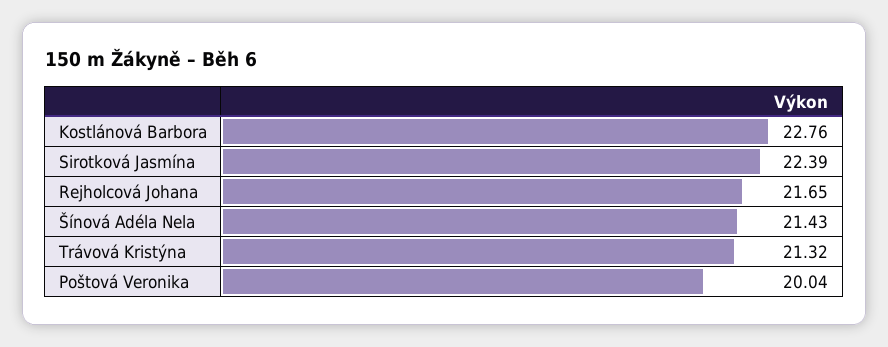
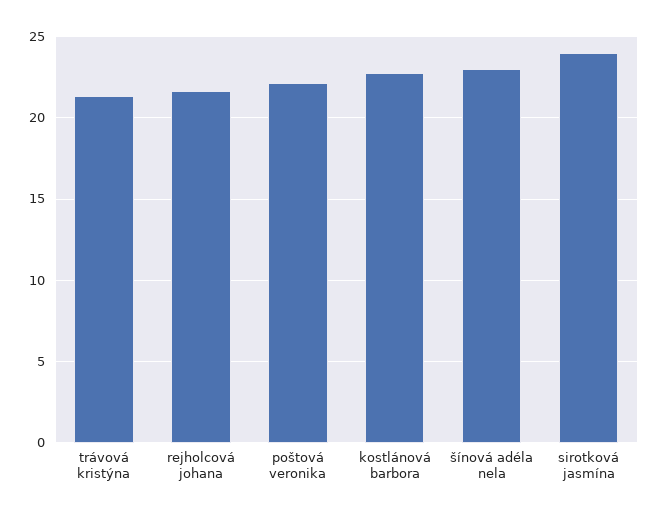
  {
    "Kostlánová Barbora": 22.76,
-   "Sirotková Jasmína": 22.39,
+   "Sirotková Jasmína": 24,
    "Rejholcová Johana": 21.65,
-   "Šínová Adéla Nela": 21.43,
+   "Šínová Adéla Nela": 23,
    "Trávová Kristýna": 21.32,
-   "Poštová Veronika": 20.04
+   "Poštová Veronika": 22
  }

